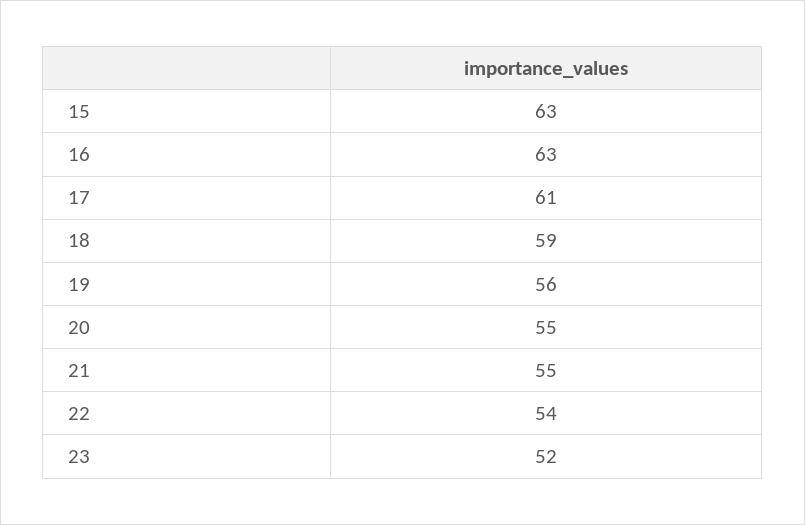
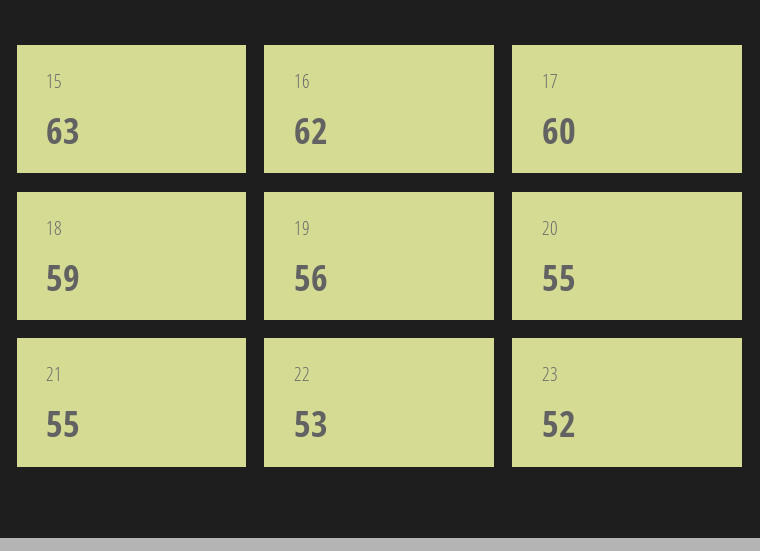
  {
    "15": 63,
-   "16": 63,
+   "16": 62,
-   "17": 61,
+   "17": 60,
    "18": 59,
    "19": 56,
    "20": 55,
    "21": 55,
-   "22": 54,
+   "22": 53,
    "23": 52
  }

